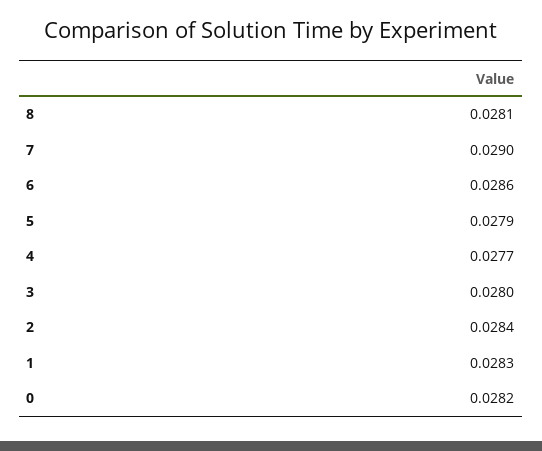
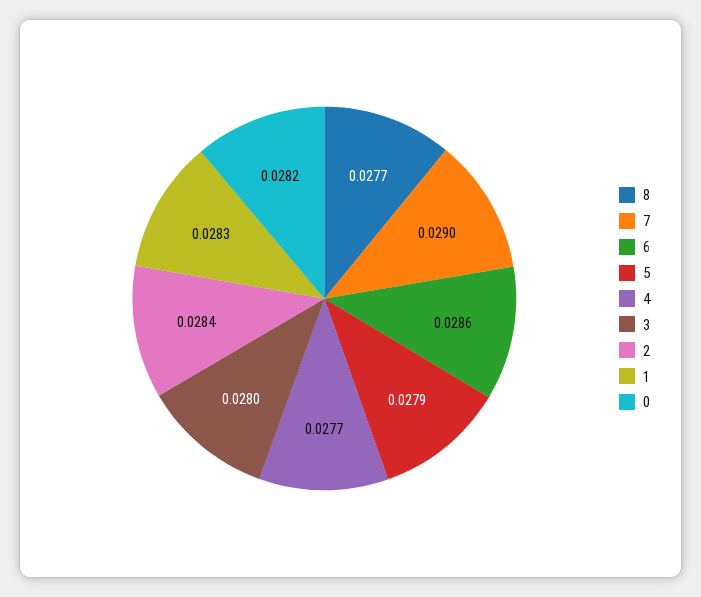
  {
-   "8": 0.0281,
+   "8": 0.0277,
    "7": 0.029,
    "6": 0.0286,
    "5": 0.0279,
    "4": 0.0277,
    "3": 0.028,
    "2": 0.0284,
    "1": 0.0283,
    "0": 0.0282
  }

